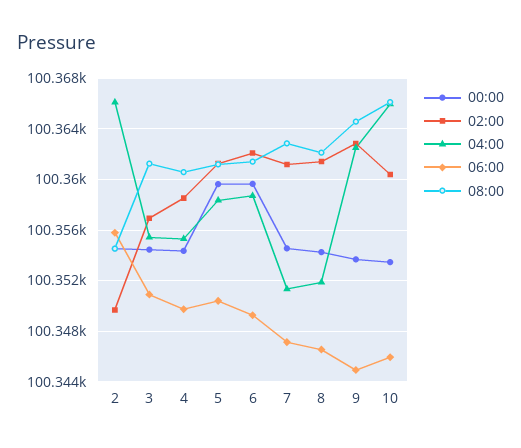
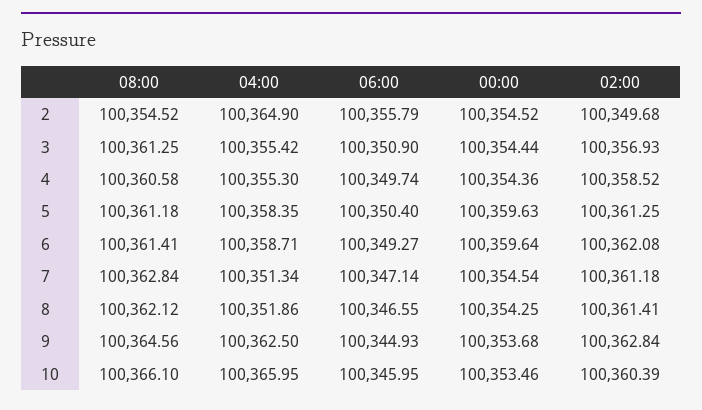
  {
    "00:00": {
      "2": 100354.52,
      "3": 100354.44,
      "4": 100354.36,
      "5": 100359.63,
      "6": 100359.64,
      "7": 100354.54,
      "8": 100354.25,
      "9": 100353.68,
      "10": 100353.46
    },
    "02:00": {
      "2": 100349.68,
      "3": 100356.93,
      "4": 100358.52,
      "5": 100361.25,
      "6": 100362.08,
      "7": 100361.18,
      "8": 100361.41,
      "9": 100362.84,
      "10": 100360.39
    },
    "04:00": {
-     "2": 100366,
+     "2": 100364.9,
      "3": 100355.42,
      "4": 100355.3,
      "5": 100358.35,
      "6": 100358.71,
      "7": 100351.34,
      "8": 100351.86,
      "9": 100362.5,
      "10": 100365.95
    },
    "06:00": {
      "2": 100355.79,
      "3": 100350.9,
      "4": 100349.74,
      "5": 100350.4,
      "6": 100349.27,
      "7": 100347.14,
      "8": 100346.55,
      "9": 100344.93,
      "10": 100345.95
    },
    "08:00": {
      "2": 100354.52,
      "3": 100361.25,
      "4": 100360.58,
      "5": 100361.18,
      "6": 100361.41,
      "7": 100362.84,
      "8": 100362.12,
      "9": 100364.56,
      "10": 100366.1
    }
  }

